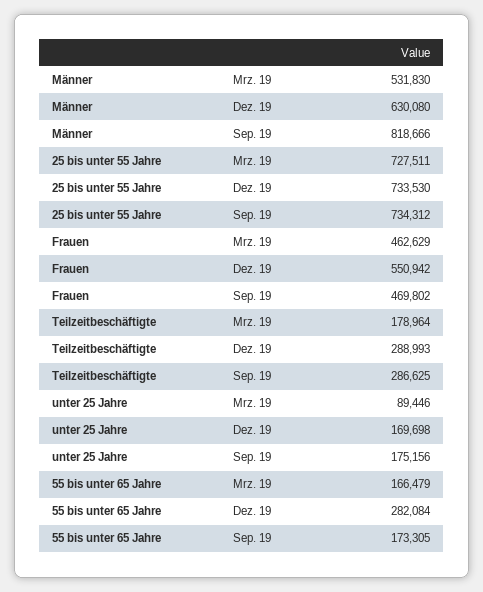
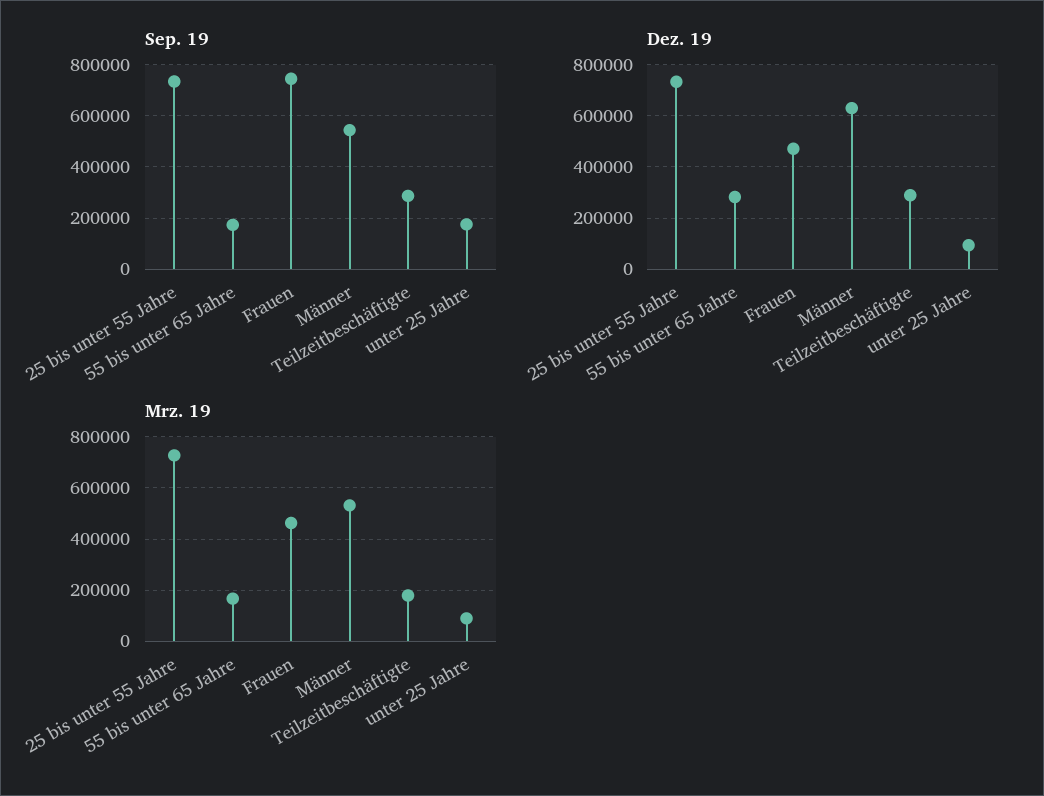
  {
    "Mrz. 19": {
      "Männer": 531830,
      "25 bis unter 55 Jahre": 727511,
      "Frauen": 462629,
      "Teilzeitbeschäftigte": 178964,
      "unter 25 Jahre": 89446,
      "55 bis unter 65 Jahre": 166479
    },
    "Dez. 19": {
      "Männer": 630080,
      "25 bis unter 55 Jahre": 733530,
-     "Frauen": 550942,
+     "Frauen": 475000,
      "Teilzeitbeschäftigte": 288993,
-     "unter 25 Jahre": 169698,
+     "unter 25 Jahre": 100000,
      "55 bis unter 65 Jahre": 282084
    },
    "Sep. 19": {
-     "Männer": 818666,
+     "Männer": 550000,
      "25 bis unter 55 Jahre": 734312,
-     "Frauen": 469802,
+     "Frauen": 750000,
      "Teilzeitbeschäftigte": 286625,
      "unter 25 Jahre": 175156,
      "55 bis unter 65 Jahre": 173305
    }
  }

